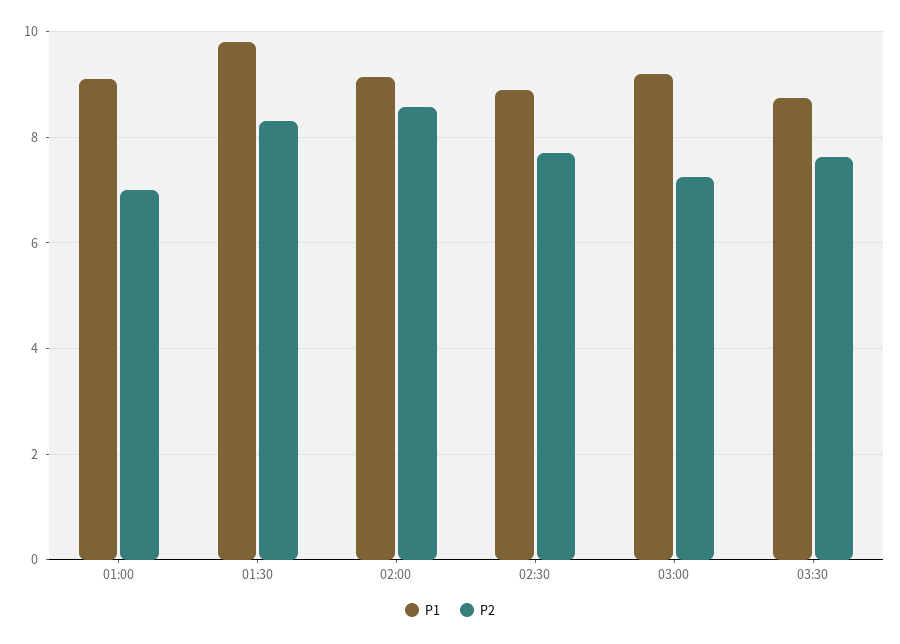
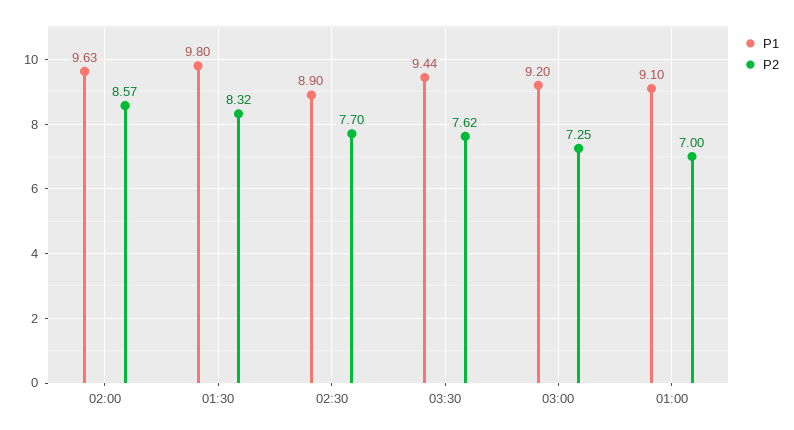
  {
    "P1": {
      "01:00": 9.1,
      "01:30": 9.8,
-     "02:00": 9.2,
+     "02:00": 9.63,
      "02:30": 8.9,
      "03:00": 9.2,
-     "03:30": 8.8
+     "03:30": 9.44
    },
    "P2": {
      "01:00": 7,
      "01:30": 8.32,
      "02:00": 8.57,
      "02:30": 7.7,
      "03:00": 7.25,
      "03:30": 7.62
    }
  }

